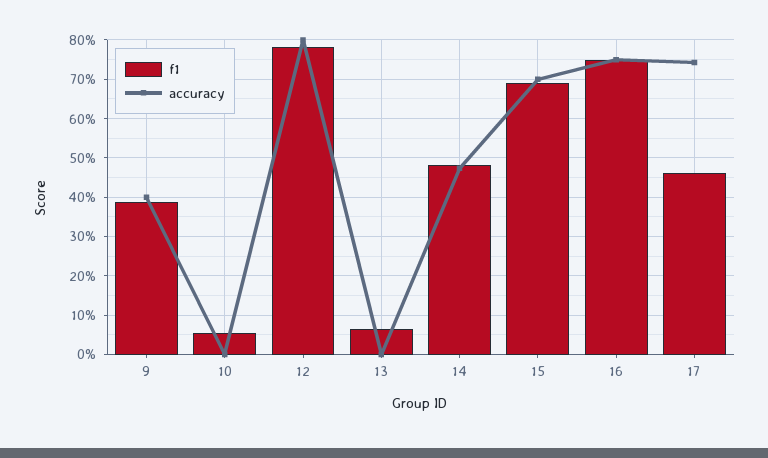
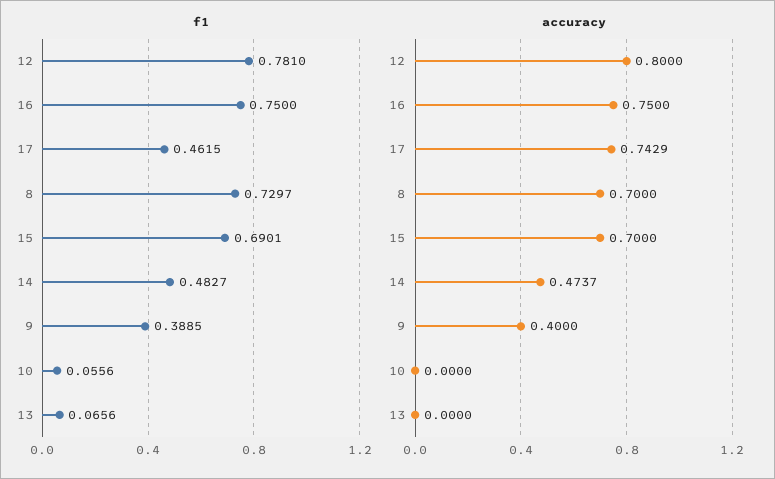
  {
    "f1": {
      "9": 0.3885,
      "10": 0.0556,
      "12": 0.781,
      "13": 0.0656,
      "14": 0.4827,
      "15": 0.6901,
      "16": 0.75,
-     "17": 0.4615
+     "17": 0.4615,
+     "8": 0.7297
    },
    "accuracy": {
      "9": 0.4,
      "10": 0,
      "12": 0.8,
      "13": 0,
      "14": 0.4737,
      "15": 0.7,
      "16": 0.75,
-     "17": 0.7429
+     "17": 0.7429,
+     "8": 0.7
    }
  }

